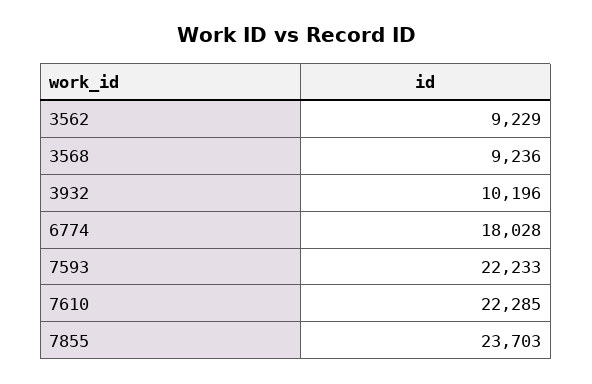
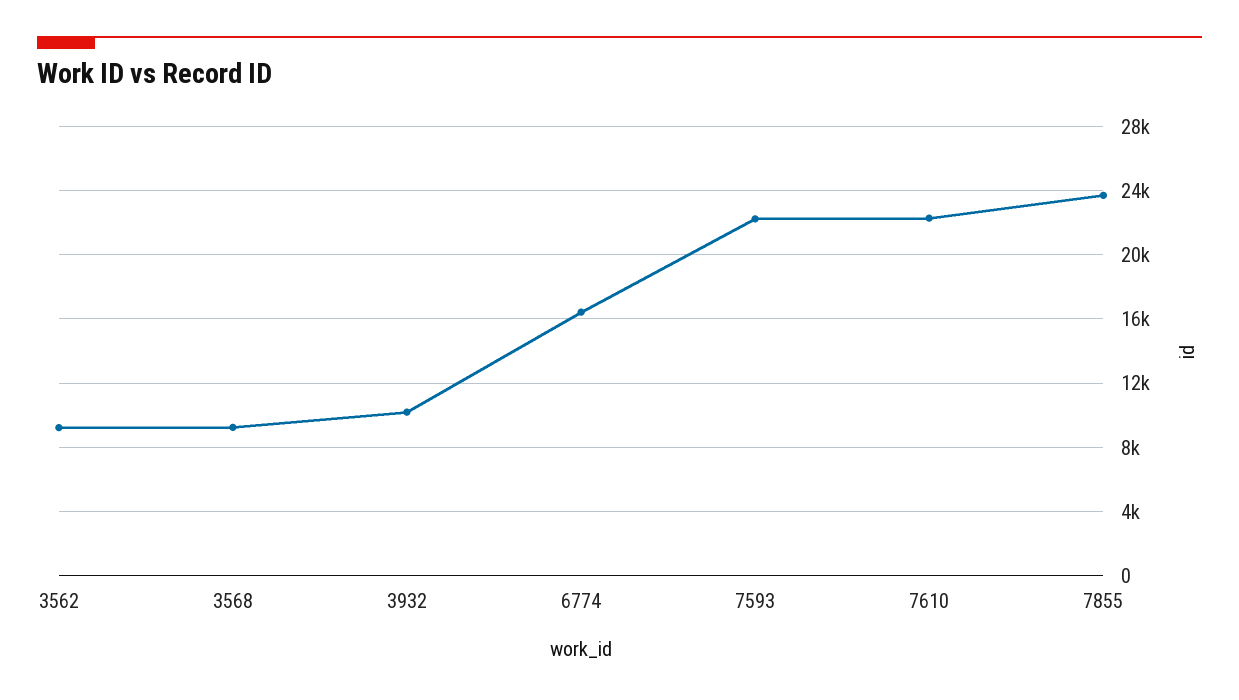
  {
    "3562": 9229,
    "3568": 9236,
    "3932": 10196,
-   "6774": 18028,
+   "6774": 16500,
    "7593": 22233,
    "7610": 22285,
    "7855": 23703
  }

